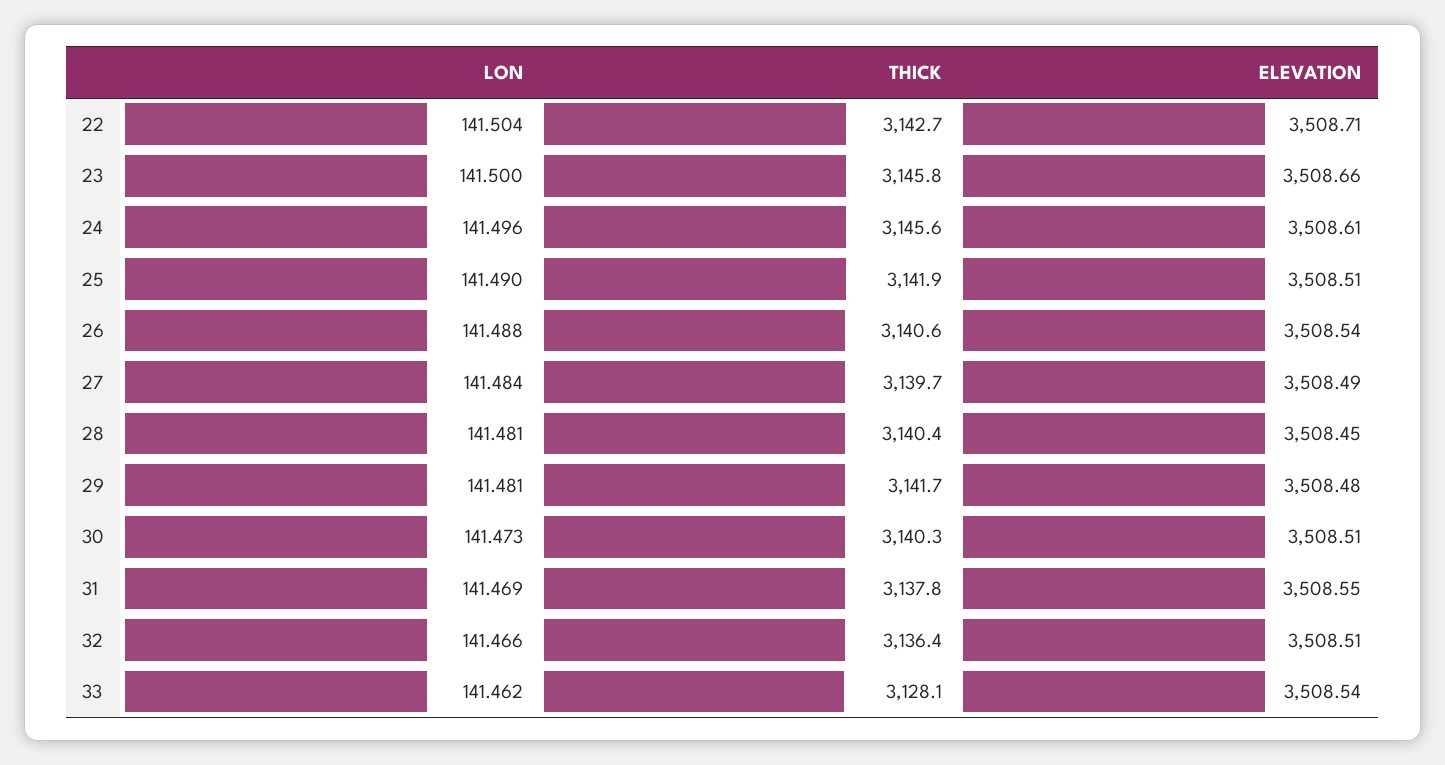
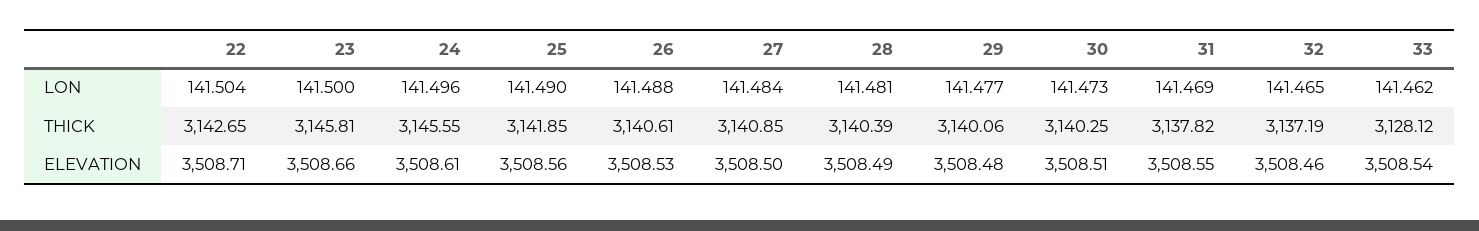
  {
    "LON": {
      "22": 141.504,
      "23": 141.5,
      "24": 141.496,
      "25": 141.49,
      "26": 141.488,
      "27": 141.484,
      "28": 141.481,
-     "29": 141.481,
+     "29": 141.477,
      "30": 141.473,
      "31": 141.469,
-     "32": 141.466,
+     "32": 141.465,
      "33": 141.462
    },
    "THICK": {
      "22": 3142.65,
      "23": 3145.81,
      "24": 3145.55,
      "25": 3141.85,
      "26": 3140.61,
-     "27": 3139.7,
+     "27": 3140.85,
      "28": 3140.39,
-     "29": 3141.7,
+     "29": 3140.06,
      "30": 3140.25,
      "31": 3137.82,
-     "32": 3136.4,
+     "32": 3137.19,
      "33": 3128.12
    },
    "ELEVATION": {
      "22": 3508.71,
      "23": 3508.66,
      "24": 3508.61,
-     "25": 3508.51,
+     "25": 3508.56,
-     "26": 3508.54,
+     "26": 3508.53,
-     "27": 3508.49,
+     "27": 3508.5,
-     "28": 3508.45,
+     "28": 3508.49,
      "29": 3508.48,
      "30": 3508.51,
      "31": 3508.55,
-     "32": 3508.51,
+     "32": 3508.46,
      "33": 3508.54
    }
  }

